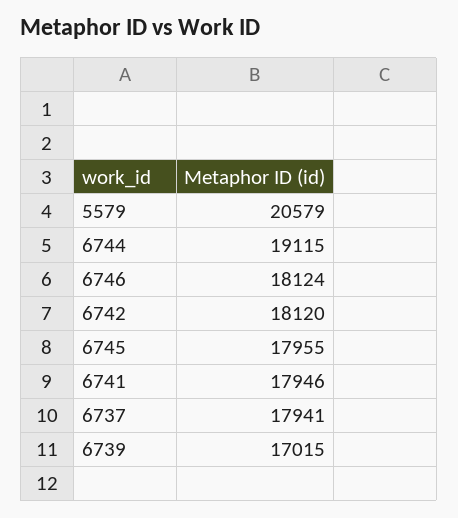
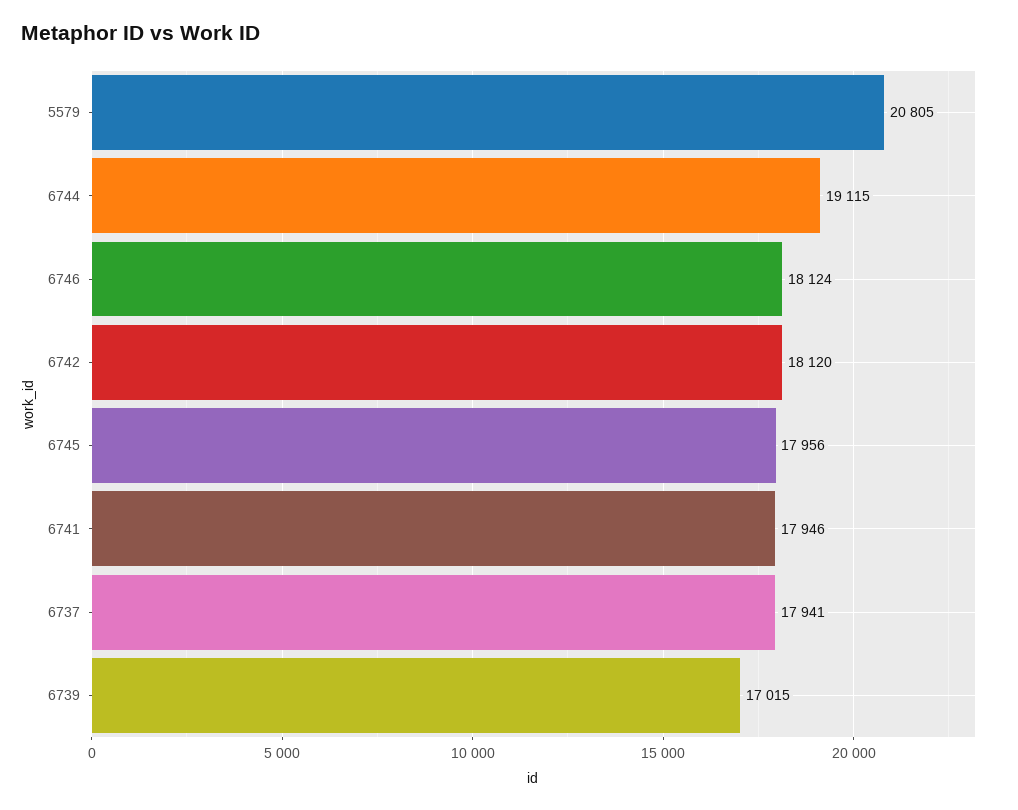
  {
-   "5579": 20579,
+   "5579": 20805,
    "6744": 19115,
    "6746": 18124,
    "6742": 18120,
-   "6745": 17955,
+   "6745": 17956,
    "6741": 17946,
    "6737": 17941,
    "6739": 17015
  }

